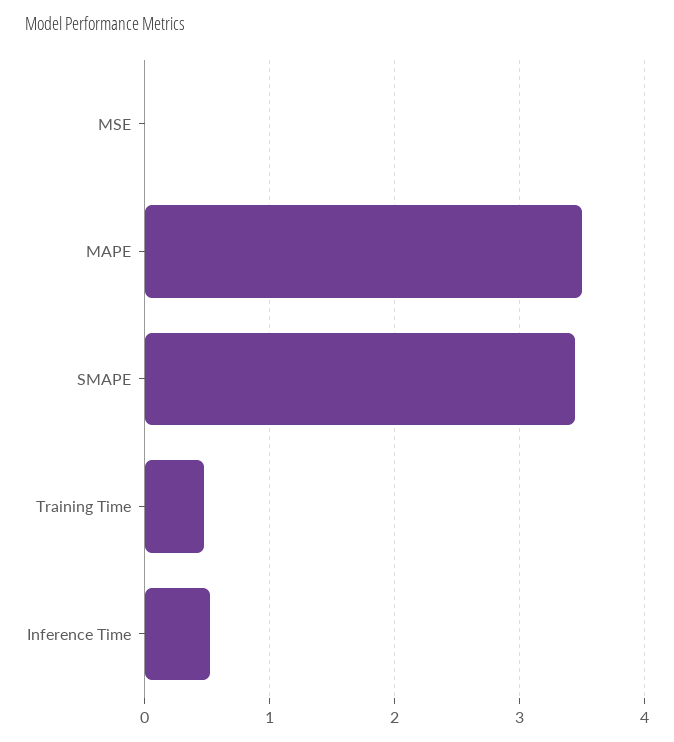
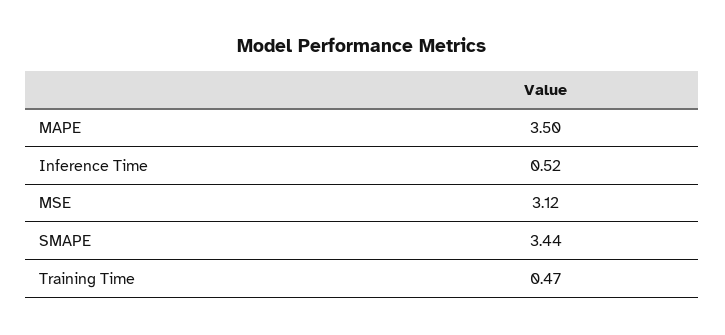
  {
-   "MSE": 0,
+   "MSE": 3.12,
    "MAPE": 3.5,
    "SMAPE": 3.44,
    "Training Time": 0.47,
    "Inference Time": 0.52
  }

